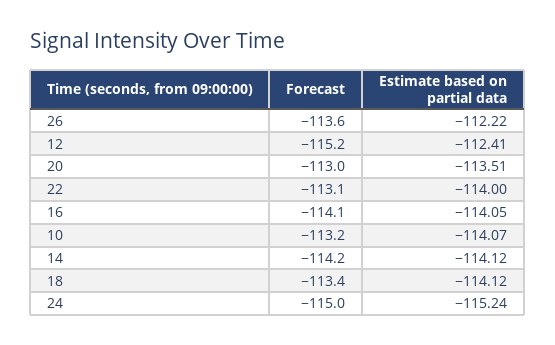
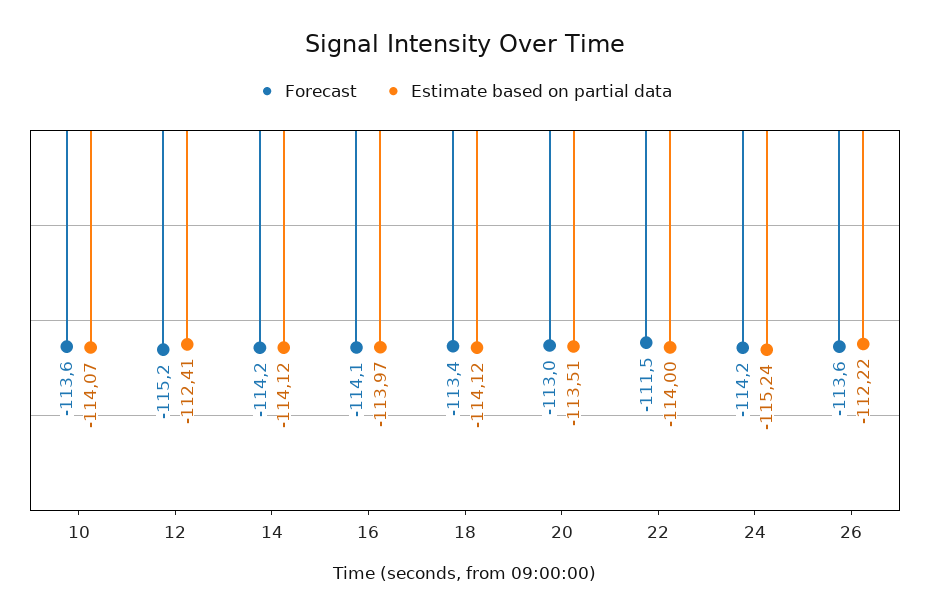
  {
    "Forecast": {
      "26": -113.6,
      "12": -115.2,
      "20": -113,
-     "22": -113.1,
+     "22": -111.5,
      "16": -114.1,
-     "10": -113.2,
+     "10": -113.6,
      "14": -114.2,
      "18": -113.4,
-     "24": -115
+     "24": -114.2
    },
    "Estimate based on partial data": {
      "26": -112.22,
      "12": -112.41,
      "20": -113.51,
      "22": -114,
-     "16": -114.05,
+     "16": -113.97,
      "10": -114.07,
      "14": -114.12,
      "18": -114.12,
      "24": -115.24
    }
  }

